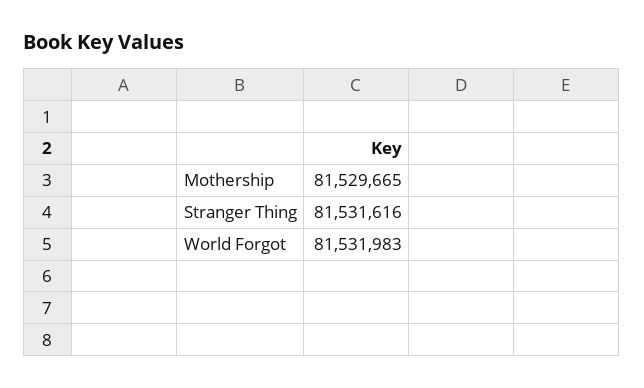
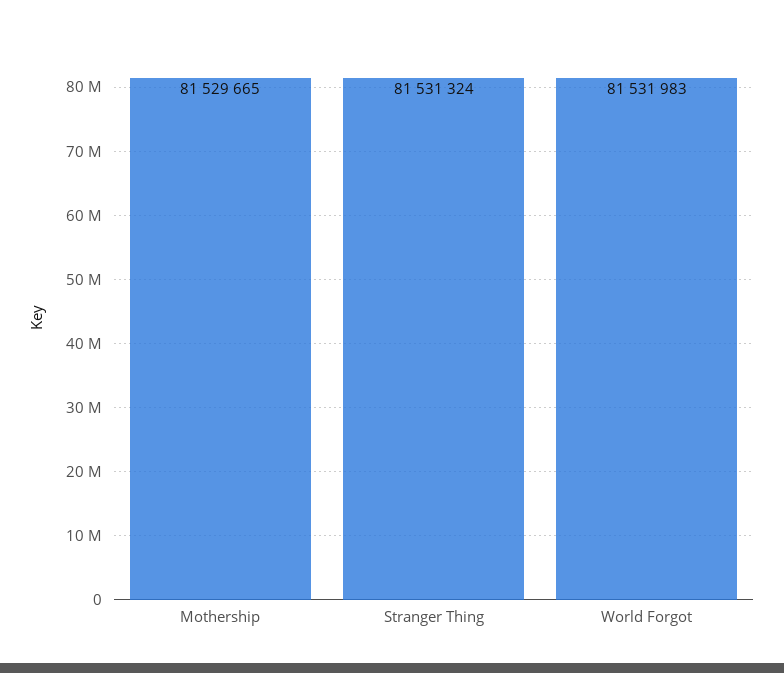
  {
    "Mothership": 81529665,
-   "Stranger Thing": 81531616,
+   "Stranger Thing": 81531324,
    "World Forgot": 81531983
  }

